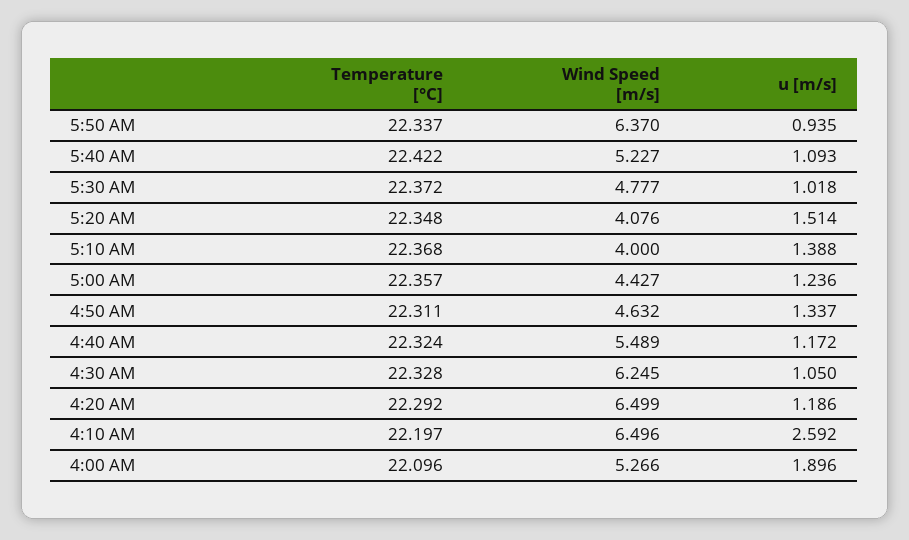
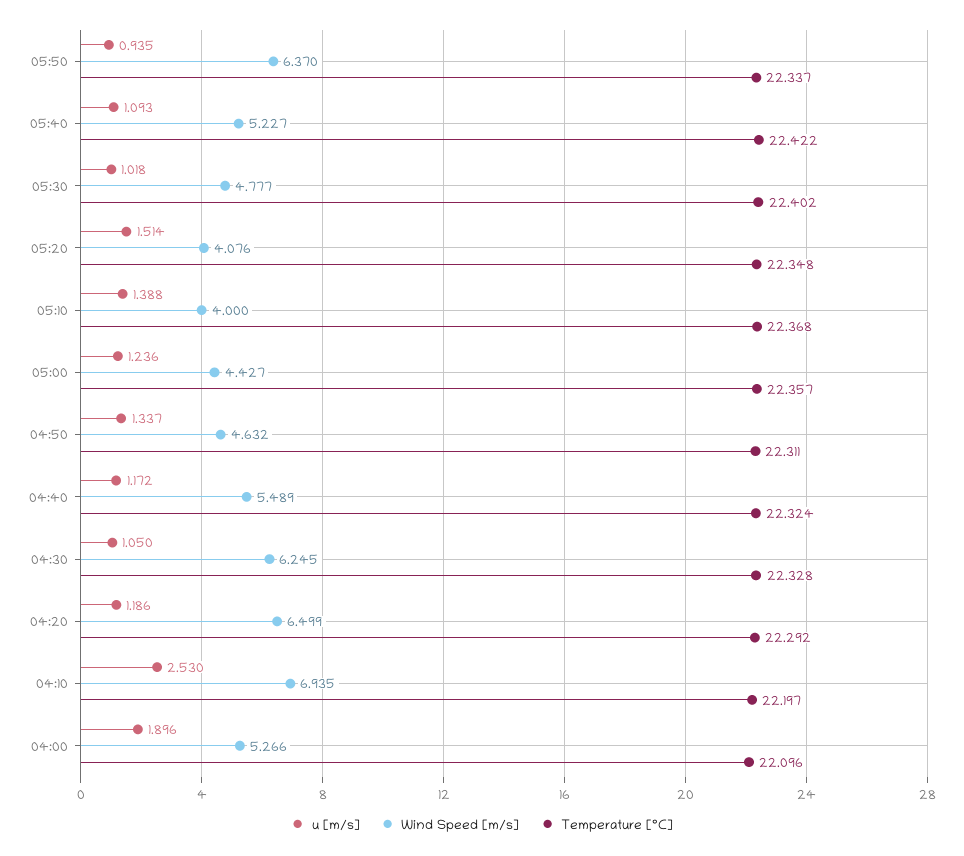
  {
    "Temperature [°C]": {
      "5:50 AM": 22.337,
      "5:40 AM": 22.422,
-     "5:30 AM": 22.372,
+     "5:30 AM": 22.402,
      "5:20 AM": 22.348,
      "5:10 AM": 22.368,
      "5:00 AM": 22.357,
      "4:50 AM": 22.311,
      "4:40 AM": 22.324,
      "4:30 AM": 22.328,
      "4:20 AM": 22.292,
      "4:10 AM": 22.197,
      "4:00 AM": 22.096
    },
    "Wind Speed [m/s]": {
      "5:50 AM": 6.37,
      "5:40 AM": 5.227,
      "5:30 AM": 4.777,
      "5:20 AM": 4.076,
      "5:10 AM": 4,
      "5:00 AM": 4.427,
      "4:50 AM": 4.632,
      "4:40 AM": 5.489,
      "4:30 AM": 6.245,
      "4:20 AM": 6.499,
-     "4:10 AM": 6.496,
+     "4:10 AM": 6.935,
      "4:00 AM": 5.266
    },
    "u [m/s]": {
      "5:50 AM": 0.935,
      "5:40 AM": 1.093,
      "5:30 AM": 1.018,
      "5:20 AM": 1.514,
      "5:10 AM": 1.388,
      "5:00 AM": 1.236,
      "4:50 AM": 1.337,
      "4:40 AM": 1.172,
      "4:30 AM": 1.05,
      "4:20 AM": 1.186,
-     "4:10 AM": 2.592,
+     "4:10 AM": 2.53,
      "4:00 AM": 1.896
    }
  }

